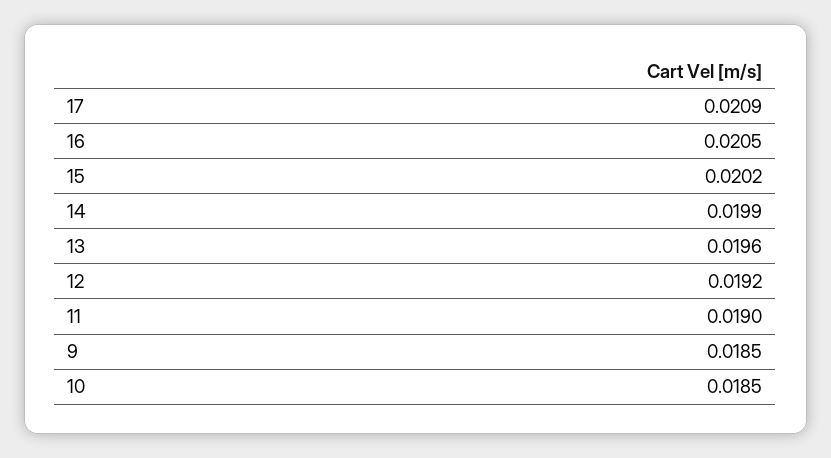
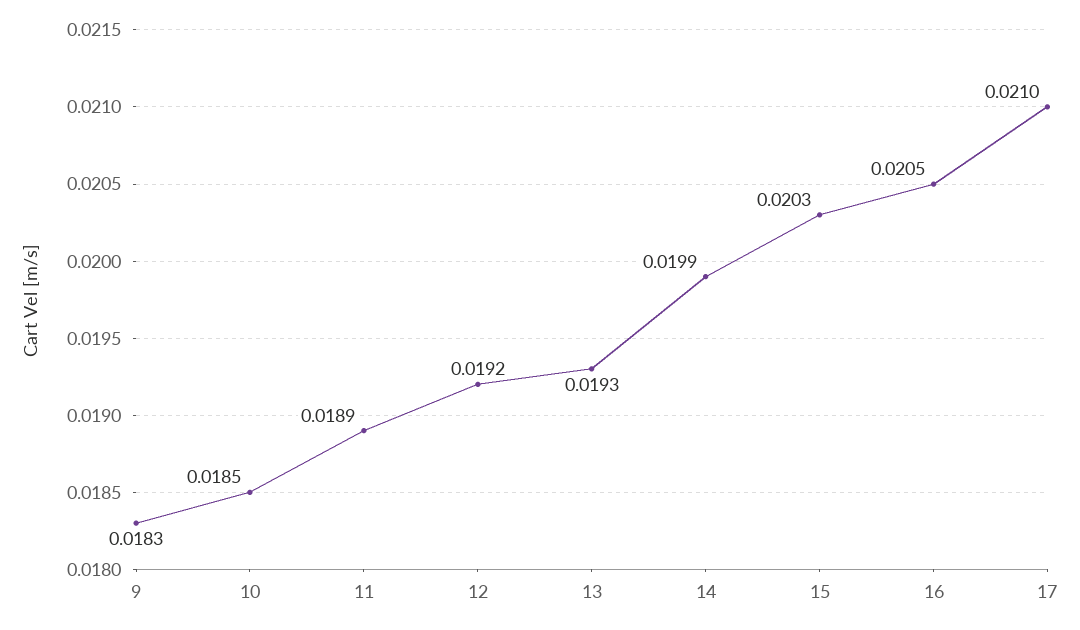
  {
-   "17": 0.0209,
+   "17": 0.021,
    "16": 0.0205,
-   "15": 0.0202,
+   "15": 0.0203,
    "14": 0.0199,
-   "13": 0.0196,
+   "13": 0.0193,
    "12": 0.0192,
-   "11": 0.019,
+   "11": 0.0189,
-   "9": 0.0185,
+   "9": 0.0183,
    "10": 0.0185
  }

